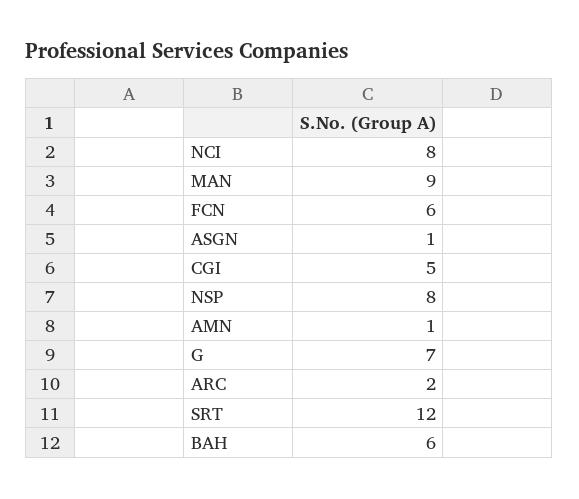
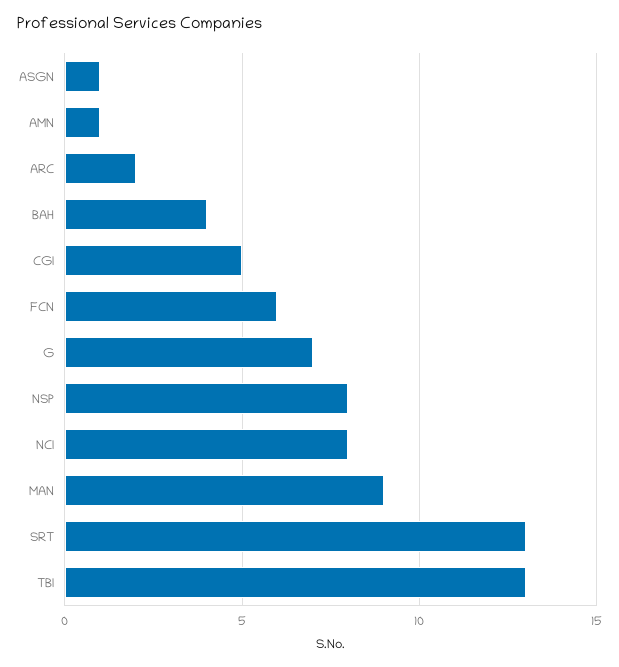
  {
    "NCI": 8,
    "MAN": 9,
    "FCN": 6,
    "ASGN": 1,
    "CGI": 5,
    "NSP": 8,
    "AMN": 1,
    "G": 7,
    "ARC": 2,
-   "SRT": 12,
+   "SRT": 13,
-   "BAH": 6
+   "BAH": 4,
+   "TBI": 13
  }

